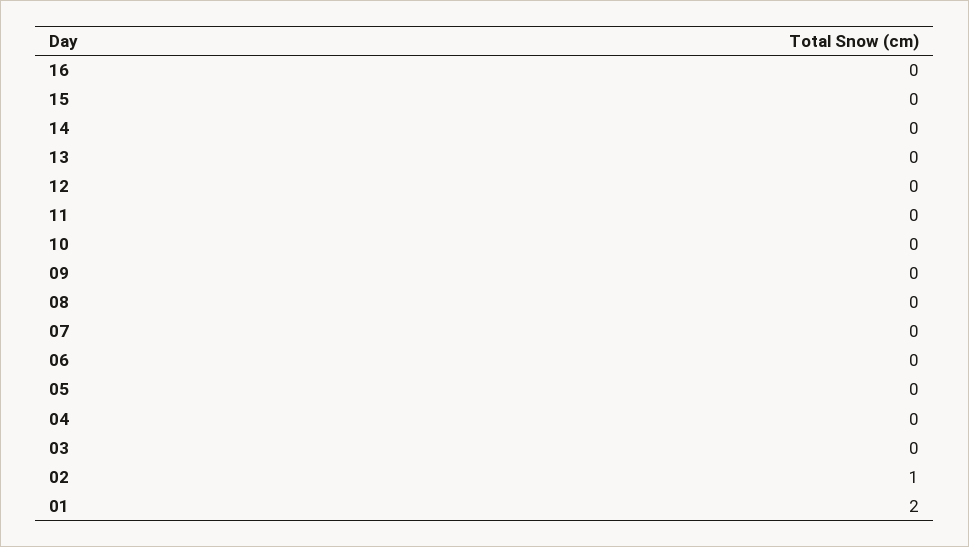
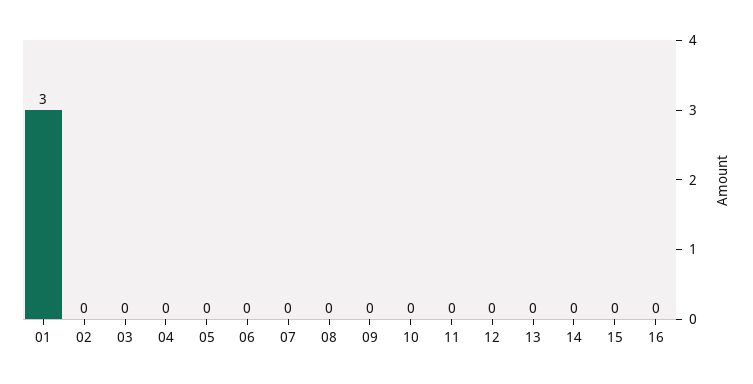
  {
    "16": 0,
    "15": 0,
    "14": 0,
    "13": 0,
    "12": 0,
    "11": 0,
    "10": 0,
    "09": 0,
    "08": 0,
    "07": 0,
    "06": 0,
    "05": 0,
    "04": 0,
    "03": 0,
-   "02": 1,
+   "02": 0,
-   "01": 2
+   "01": 3
  }

